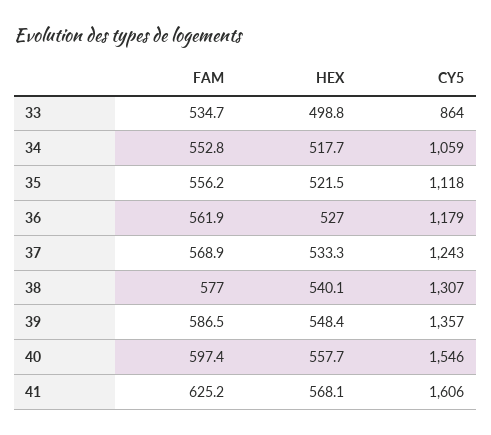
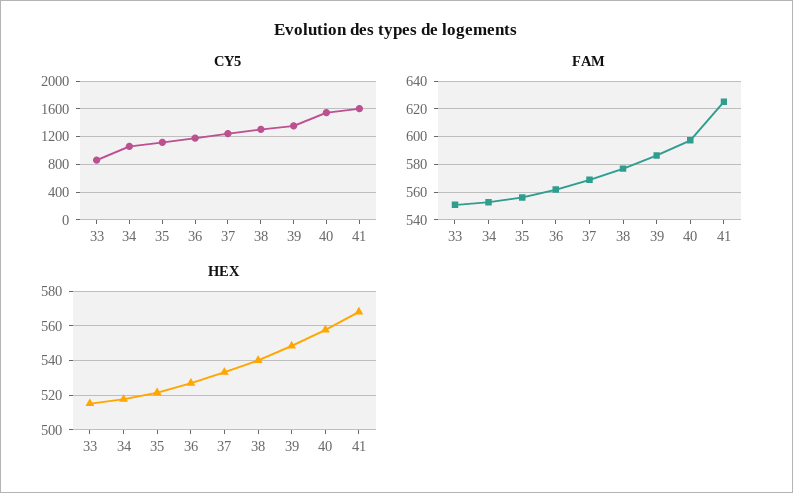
  {
    "FAM": {
-     "33": 534.7,
+     "33": 550,
      "34": 552.8,
      "35": 556.2,
      "36": 561.9,
      "37": 568.9,
      "38": 577,
      "39": 586.5,
      "40": 597.4,
      "41": 625.2
    },
    "HEX": {
-     "33": 498.8,
+     "33": 515,
      "34": 517.7,
      "35": 521.5,
      "36": 527,
      "37": 533.3,
      "38": 540.1,
      "39": 548.4,
      "40": 557.7,
      "41": 568.1
    },
    "CY5": {
      "33": 864,
      "34": 1059,
      "35": 1118,
      "36": 1179,
      "37": 1243,
      "38": 1307,
      "39": 1357,
      "40": 1546,
      "41": 1606
    }
  }

